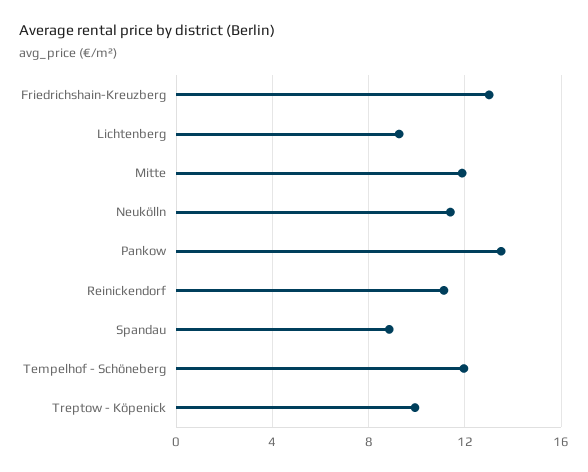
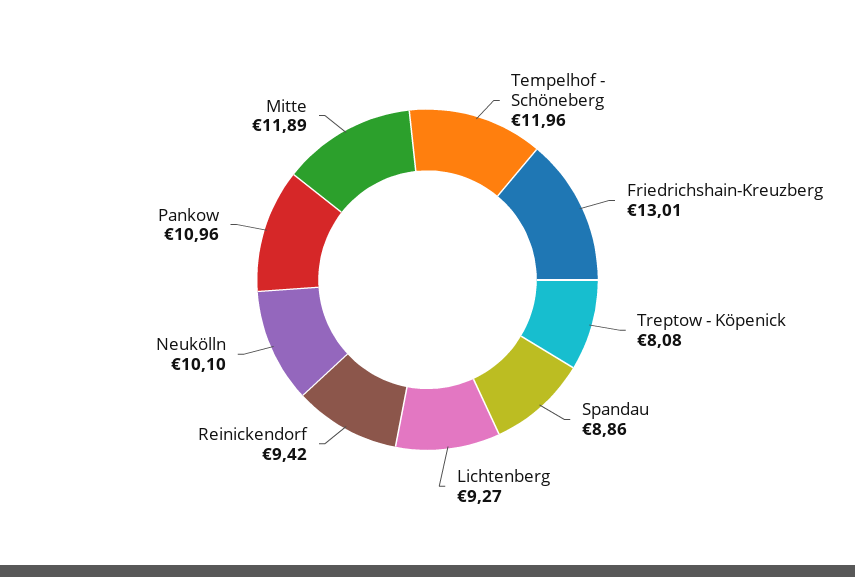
  {
    "Friedrichshain-Kreuzberg": 13.01,
    "Lichtenberg": 9.27,
    "Mitte": 11.89,
-   "Neukölln": 11.5,
+   "Neukölln": 10.1,
-   "Pankow": 13.5,
+   "Pankow": 10.96,
-   "Reinickendorf": 11,
+   "Reinickendorf": 9.42,
    "Spandau": 8.86,
    "Tempelhof - Schöneberg": 11.96,
-   "Treptow - Köpenick": 10
+   "Treptow - Köpenick": 8.08
  }

